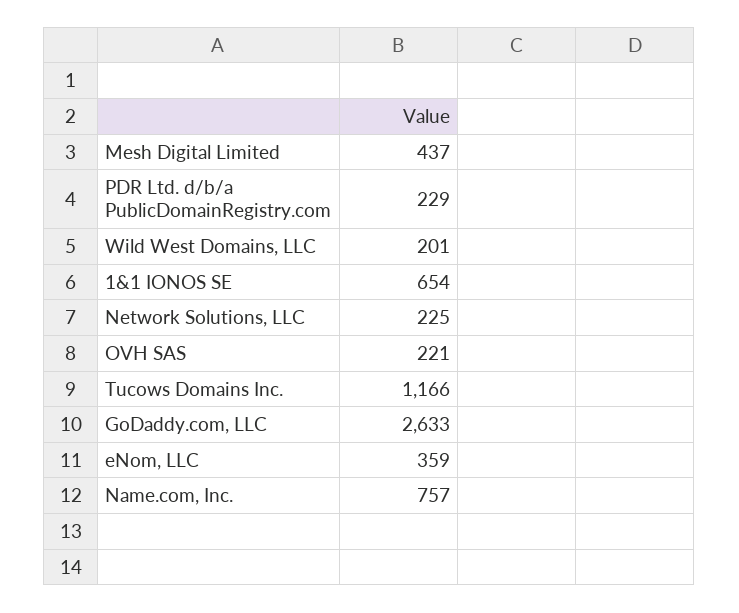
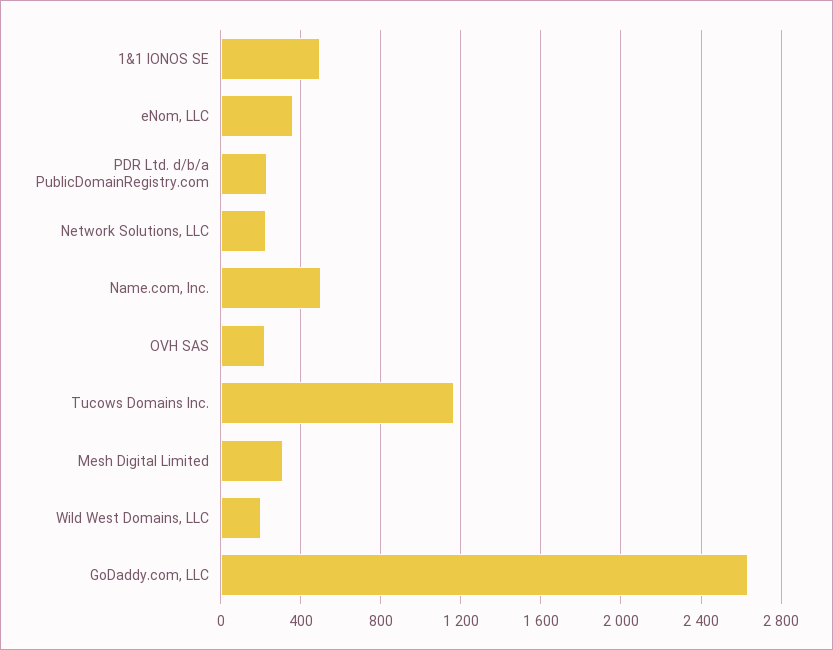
  {
-   "Mesh Digital Limited": 437,
+   "Mesh Digital Limited": 300,
    "PDR Ltd. d/b/a PublicDomainRegistry.com": 229,
    "Wild West Domains, LLC": 201,
-   "1&1 IONOS SE": 654,
+   "1&1 IONOS SE": 500,
    "Network Solutions, LLC": 225,
    "OVH SAS": 221,
    "Tucows Domains Inc.": 1166,
    "GoDaddy.com, LLC": 2633,
    "eNom, LLC": 359,
-   "Name.com, Inc.": 757
+   "Name.com, Inc.": 500
  }

